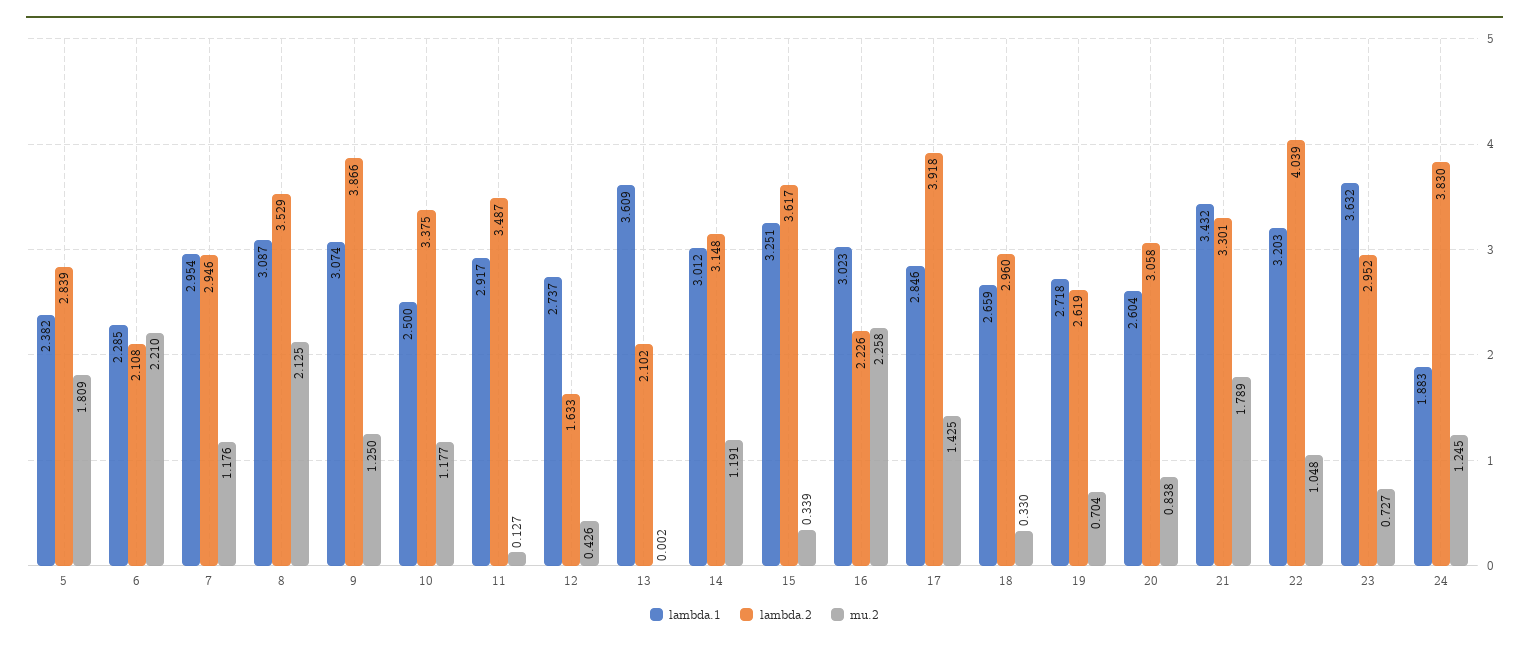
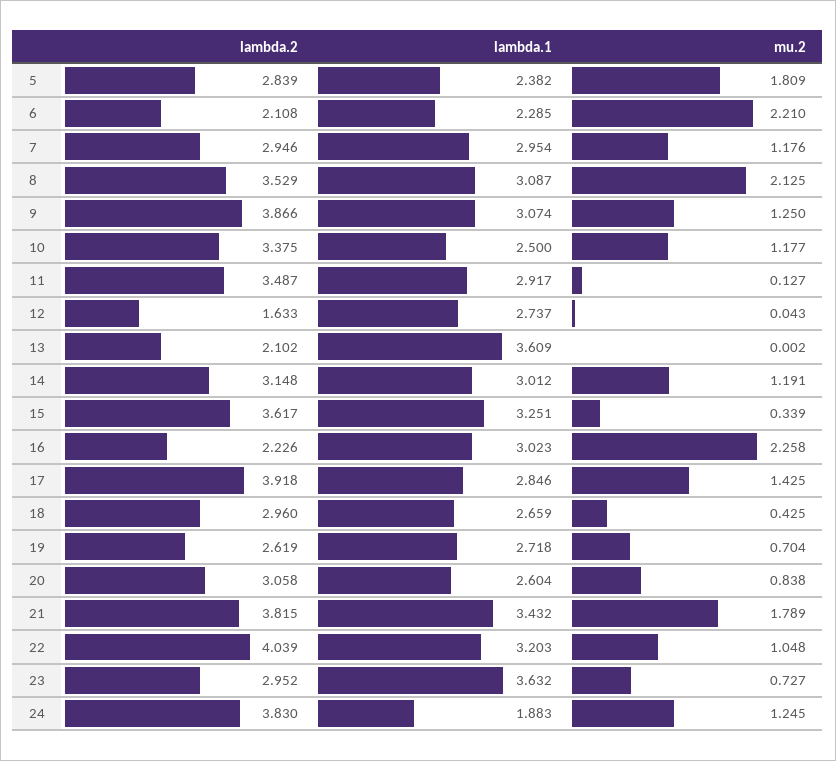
  {
    "lambda.1": {
      "5": 2.382,
      "6": 2.285,
      "7": 2.954,
      "8": 3.087,
      "9": 3.074,
      "10": 2.5,
      "11": 2.917,
      "12": 2.737,
      "13": 3.609,
      "14": 3.012,
      "15": 3.251,
      "16": 3.023,
      "17": 2.846,
      "18": 2.659,
      "19": 2.718,
      "20": 2.604,
      "21": 3.432,
      "22": 3.203,
      "23": 3.632,
      "24": 1.883
    },
    "lambda.2": {
      "5": 2.839,
      "6": 2.108,
      "7": 2.946,
      "8": 3.529,
      "9": 3.866,
      "10": 3.375,
      "11": 3.487,
      "12": 1.633,
      "13": 2.102,
      "14": 3.148,
      "15": 3.617,
      "16": 2.226,
      "17": 3.918,
      "18": 2.96,
      "19": 2.619,
      "20": 3.058,
-     "21": 3.301,
+     "21": 3.815,
      "22": 4.039,
      "23": 2.952,
      "24": 3.83
    },
    "mu.2": {
      "5": 1.809,
      "6": 2.21,
      "7": 1.176,
      "8": 2.125,
      "9": 1.25,
      "10": 1.177,
      "11": 0.127,
-     "12": 0.426,
+     "12": 0.043,
      "13": 0.002,
      "14": 1.191,
      "15": 0.339,
      "16": 2.258,
      "17": 1.425,
-     "18": 0.33,
+     "18": 0.425,
      "19": 0.704,
      "20": 0.838,
      "21": 1.789,
      "22": 1.048,
      "23": 0.727,
      "24": 1.245
    }
  }

